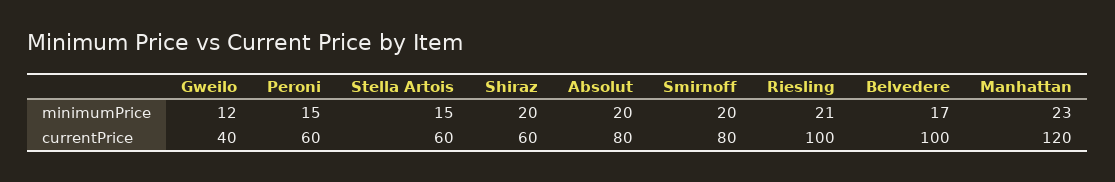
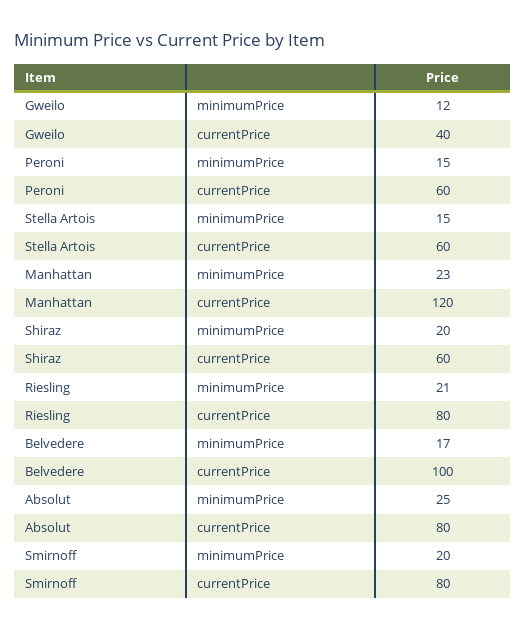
  {
    "Gweilo": {
      "minimumPrice": 12,
      "currentPrice": 40
    },
    "Peroni": {
      "minimumPrice": 15,
      "currentPrice": 60
    },
    "Stella Artois": {
      "minimumPrice": 15,
      "currentPrice": 60
    },
    "Shiraz": {
      "minimumPrice": 20,
      "currentPrice": 60
    },
    "Absolut": {
-     "minimumPrice": 20,
+     "minimumPrice": 25,
      "currentPrice": 80
    },
    "Smirnoff": {
      "minimumPrice": 20,
      "currentPrice": 80
    },
    "Riesling": {
      "minimumPrice": 21,
-     "currentPrice": 100
+     "currentPrice": 80
    },
    "Belvedere": {
      "minimumPrice": 17,
      "currentPrice": 100
    },
    "Manhattan": {
      "minimumPrice": 23,
      "currentPrice": 120
    }
  }

